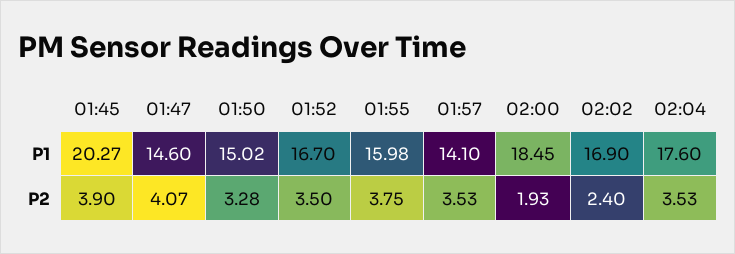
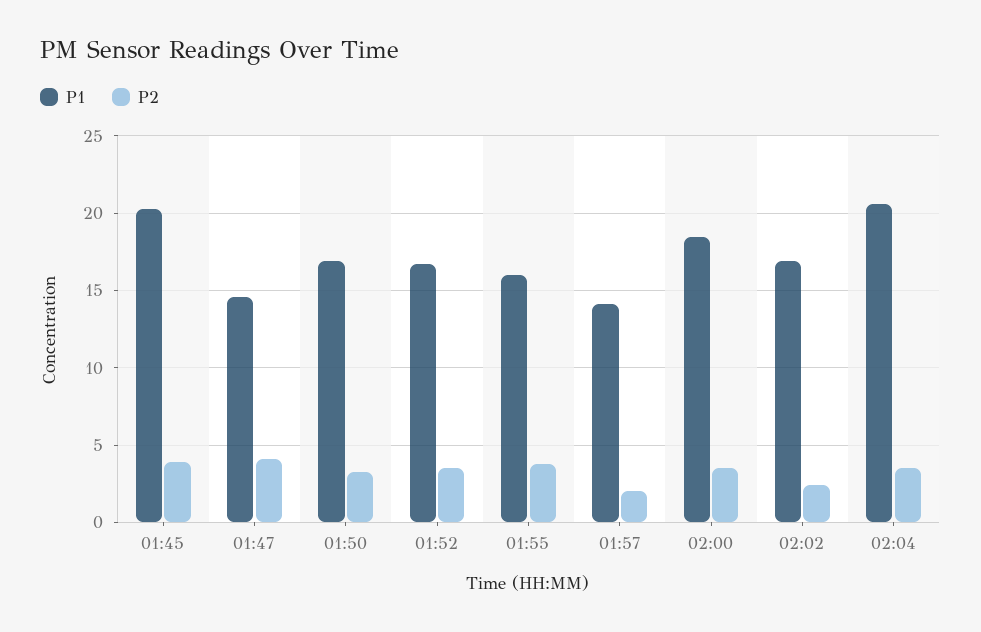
  {
    "P1": {
      "01:45": 20.27,
      "01:47": 14.6,
-     "01:50": 15.02,
+     "01:50": 17,
      "01:52": 16.7,
      "01:55": 15.98,
      "01:57": 14.1,
      "02:00": 18.45,
      "02:02": 16.9,
-     "02:04": 17.6
+     "02:04": 20.5
    },
    "P2": {
      "01:45": 3.9,
      "01:47": 4.07,
      "01:50": 3.28,
      "01:52": 3.5,
      "01:55": 3.75,
-     "01:57": 3.53,
+     "01:57": 2,
-     "02:00": 1.93,
+     "02:00": 3.5,
      "02:02": 2.4,
      "02:04": 3.53
    }
  }

